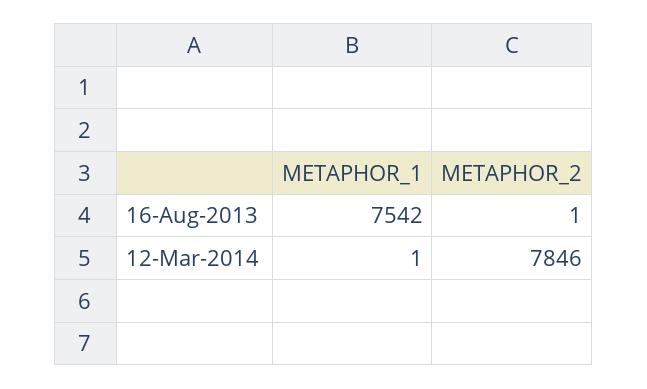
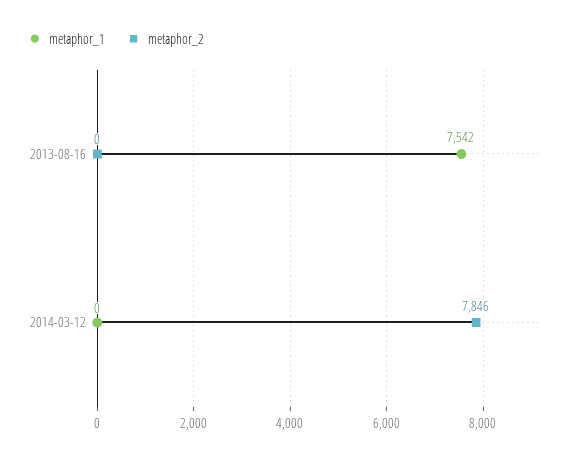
  {
    "METAPHOR_1": {
      "16-Aug-2013": 7542,
-     "12-Mar-2014": 1
+     "12-Mar-2014": 0
    },
    "METAPHOR_2": {
-     "16-Aug-2013": 1,
+     "16-Aug-2013": 0,
      "12-Mar-2014": 7846
    }
  }

